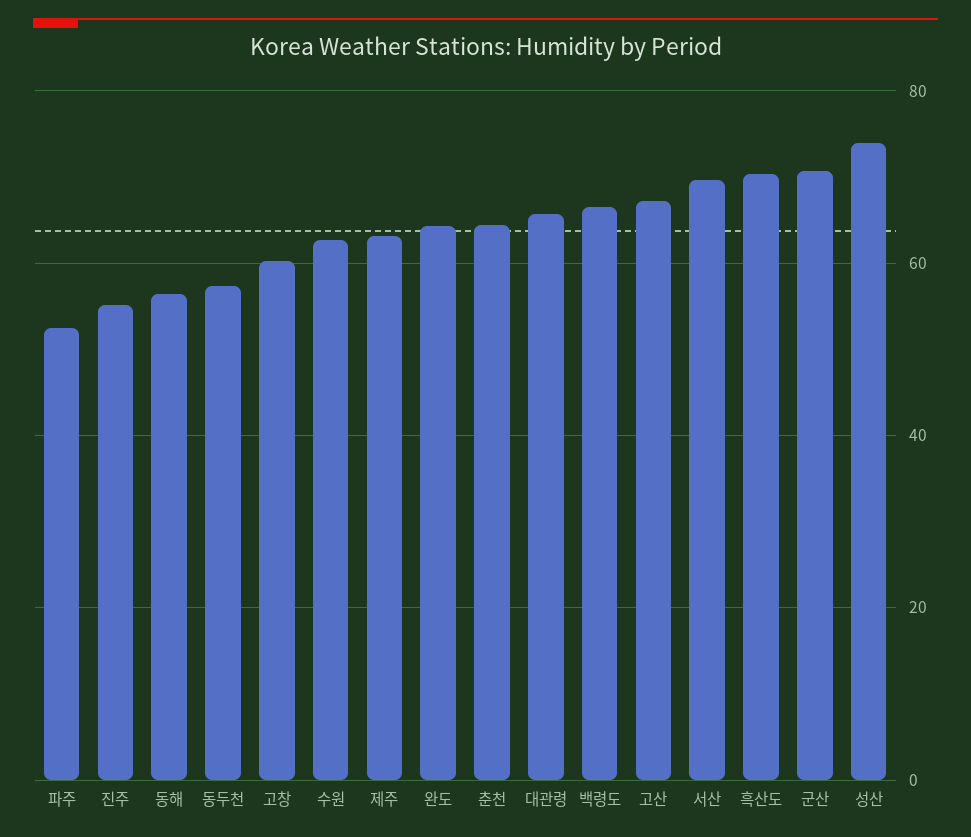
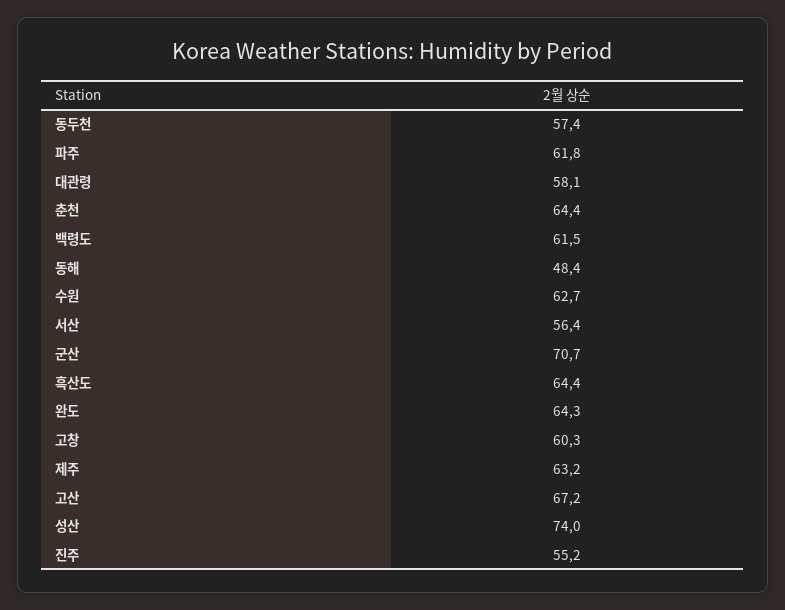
  {
-   "파주": 52,
+   "파주": 61.8,
    "진주": 55.2,
-   "동해": 56,
+   "동해": 48.4,
    "동두천": 57.4,
    "고창": 60.3,
    "수원": 62.7,
    "제주": 63.2,
    "완도": 64.3,
    "춘천": 64.4,
-   "대관령": 66,
+   "대관령": 58.1,
-   "백령도": 66,
+   "백령도": 61.5,
    "고산": 67.2,
-   "서산": 70,
+   "서산": 56.4,
-   "흑산도": 70,
+   "흑산도": 64.4,
    "군산": 70.7,
    "성산": 74
  }

